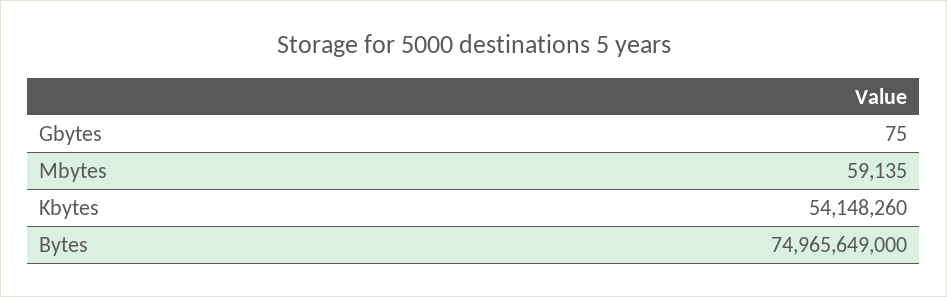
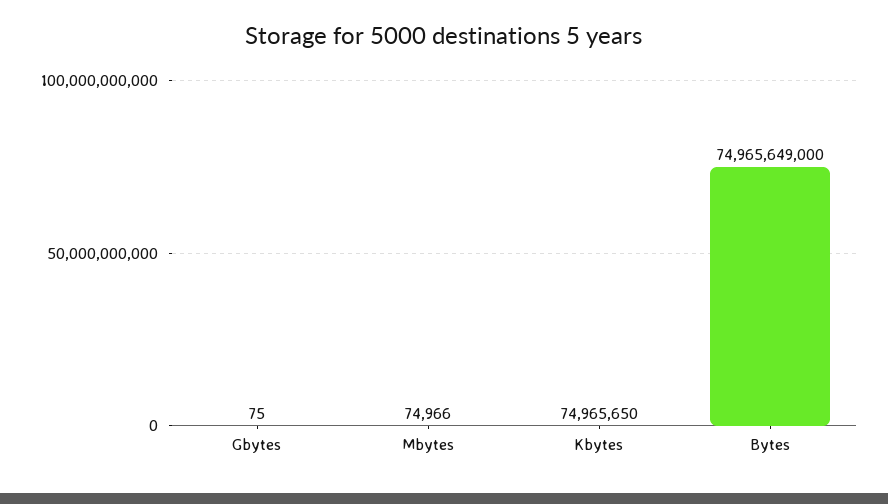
  {
    "Gbytes": 75,
-   "Mbytes": 59135,
+   "Mbytes": 74966,
-   "Kbytes": 54148260,
+   "Kbytes": 74965650,
    "Bytes": 74965649000
  }

